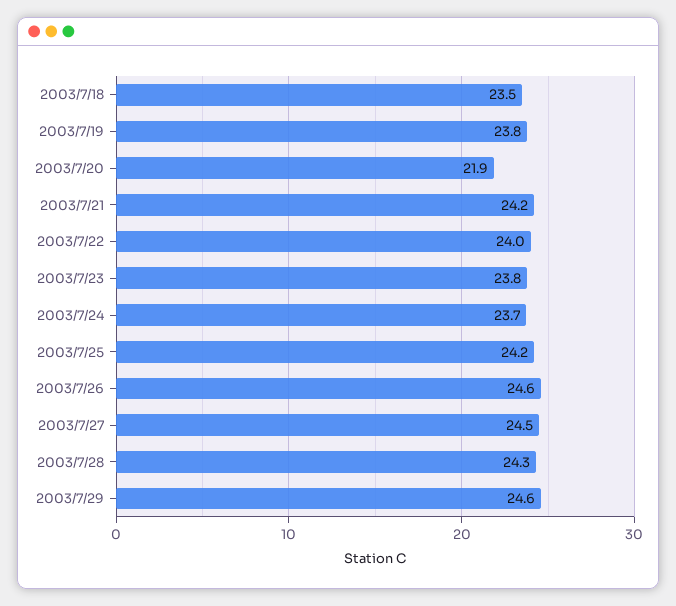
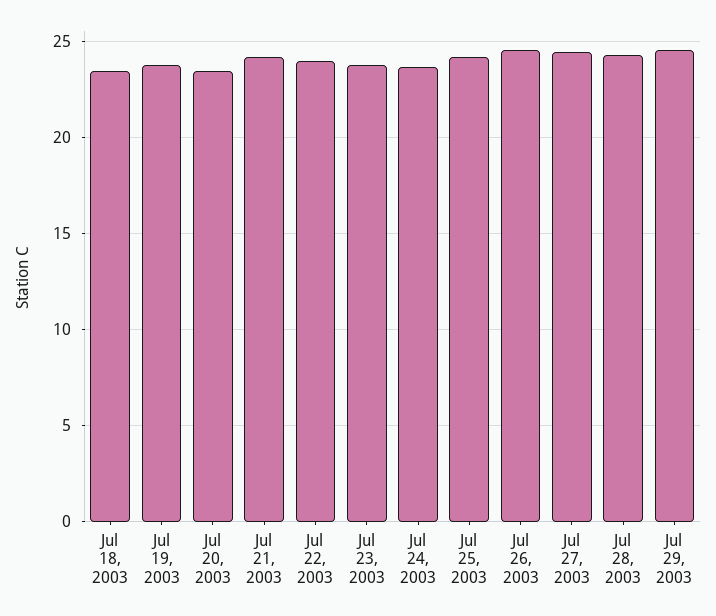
  {
    "2003/7/18": 23.5,
    "2003/7/19": 23.8,
-   "2003/7/20": 21.9,
+   "2003/7/20": 23.5,
    "2003/7/21": 24.2,
    "2003/7/22": 24,
    "2003/7/23": 23.8,
    "2003/7/24": 23.7,
    "2003/7/25": 24.2,
    "2003/7/26": 24.6,
    "2003/7/27": 24.5,
    "2003/7/28": 24.3,
    "2003/7/29": 24.6
  }

